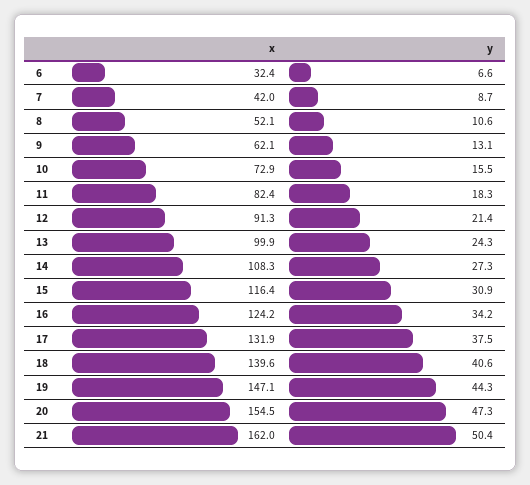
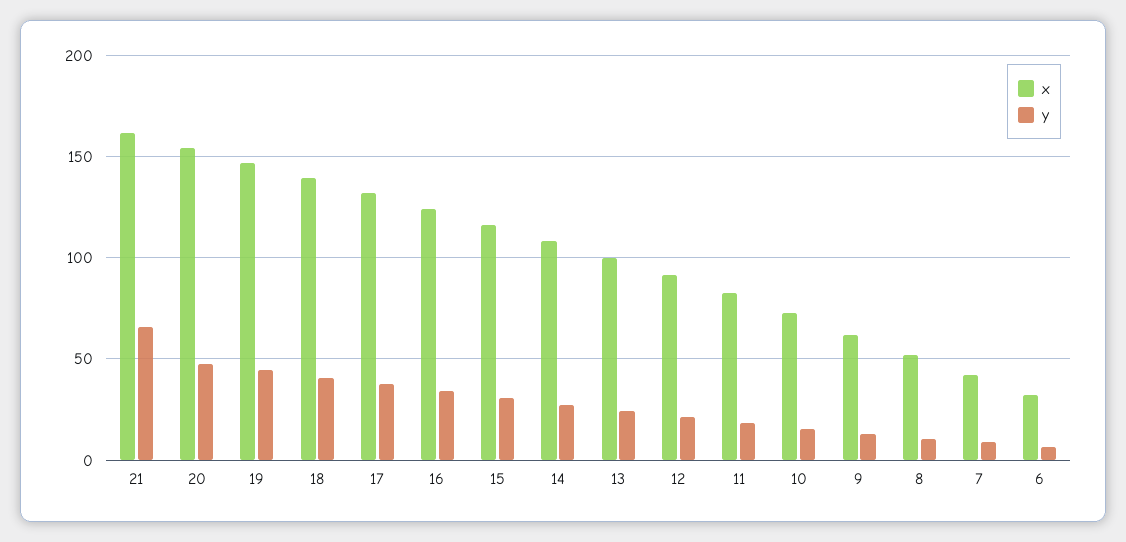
  {
    "x": {
      "6": 32.4,
      "7": 42,
      "8": 52.1,
      "9": 62.1,
      "10": 72.9,
      "11": 82.4,
      "12": 91.3,
      "13": 99.9,
      "14": 108.3,
      "15": 116.4,
      "16": 124.2,
      "17": 131.9,
      "18": 139.6,
      "19": 147.1,
      "20": 154.5,
      "21": 162
    },
    "y": {
      "6": 6.6,
      "7": 8.7,
      "8": 10.6,
      "9": 13.1,
      "10": 15.5,
      "11": 18.3,
      "12": 21.4,
      "13": 24.3,
      "14": 27.3,
      "15": 30.9,
      "16": 34.2,
      "17": 37.5,
      "18": 40.6,
      "19": 44.3,
      "20": 47.3,
-     "21": 50.4
+     "21": 65
    }
  }

